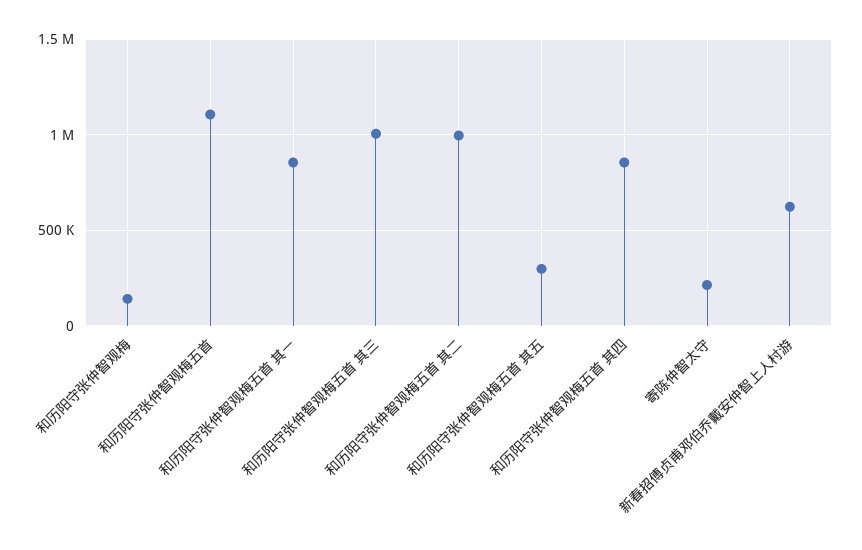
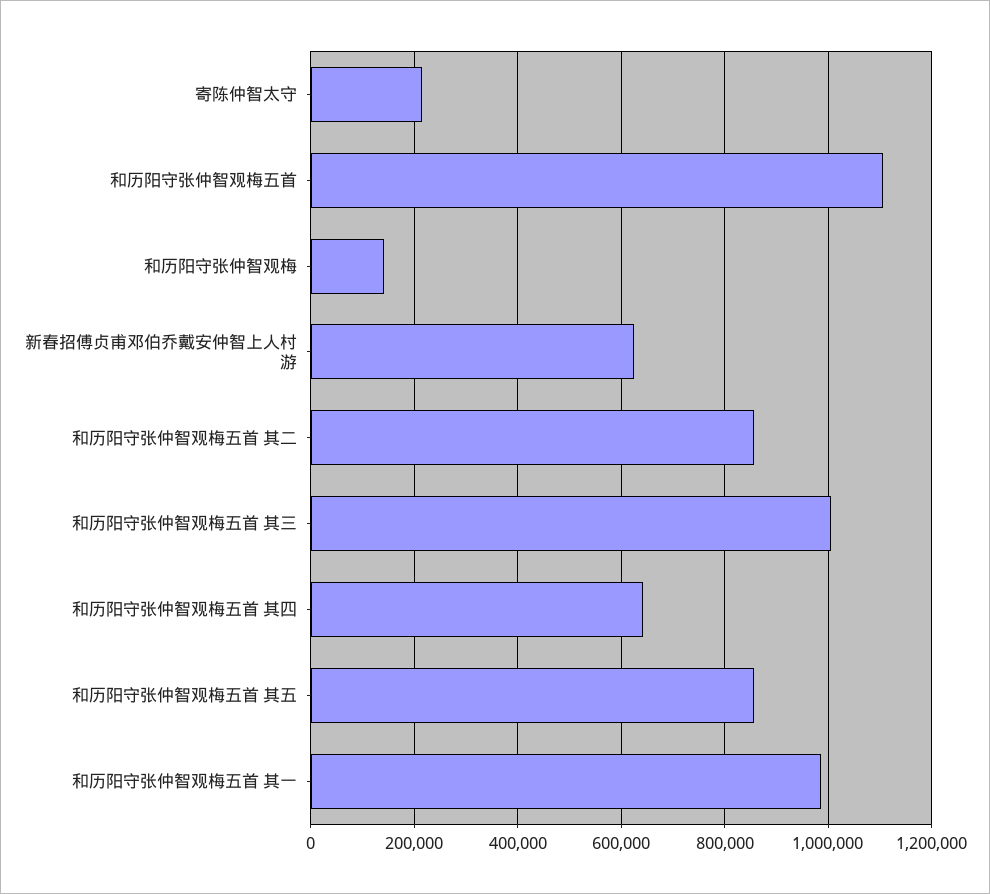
  {
    "和历阳守张仲智观梅": 140000,
    "和历阳守张仲智观梅五首": 1100000,
-   "和历阳守张仲智观梅五首 其一": 850000,
+   "和历阳守张仲智观梅五首 其一": 980000,
    "和历阳守张仲智观梅五首 其三": 1000000,
-   "和历阳守张仲智观梅五首 其二": 1000000,
+   "和历阳守张仲智观梅五首 其二": 860000,
-   "和历阳守张仲智观梅五首 其五": 300000,
+   "和历阳守张仲智观梅五首 其五": 860000,
-   "和历阳守张仲智观梅五首 其四": 850000,
+   "和历阳守张仲智观梅五首 其四": 640000,
    "寄陈仲智太守": 220000,
    "新春招傅贞甫邓伯乔戴安仲智上人村游": 620000
  }

